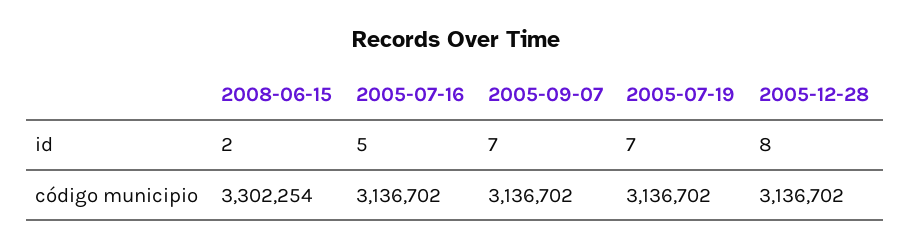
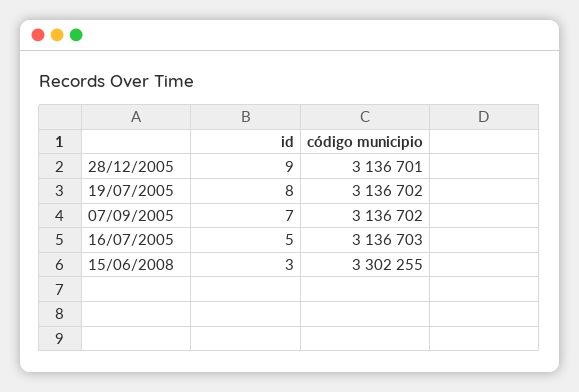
  {
    "2008-06-15": {
-     "id": 2,
+     "id": 3,
-     "código municipio": 3302254
+     "código municipio": 3302255
    },
    "2005-07-16": {
      "id": 5,
-     "código municipio": 3136702
+     "código municipio": 3136703
    },
    "2005-09-07": {
      "id": 7,
      "código municipio": 3136702
    },
    "2005-07-19": {
-     "id": 7,
+     "id": 8,
      "código municipio": 3136702
    },
    "2005-12-28": {
-     "id": 8,
+     "id": 9,
-     "código municipio": 3136702
+     "código municipio": 3136701
    }
  }

